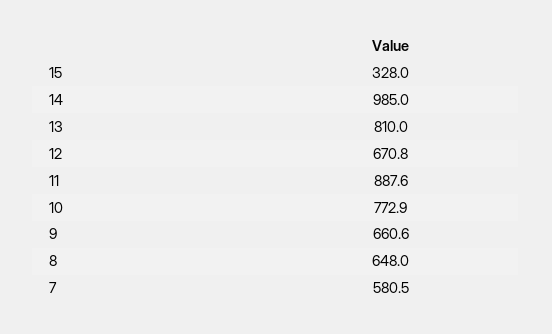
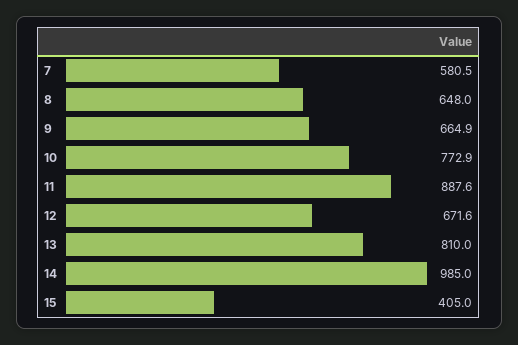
  {
-   "15": 328,
+   "15": 405,
    "14": 985,
    "13": 810,
-   "12": 670.8,
+   "12": 671.6,
    "11": 887.6,
    "10": 772.9,
-   "9": 660.6,
+   "9": 664.9,
    "8": 648,
    "7": 580.5
  }

